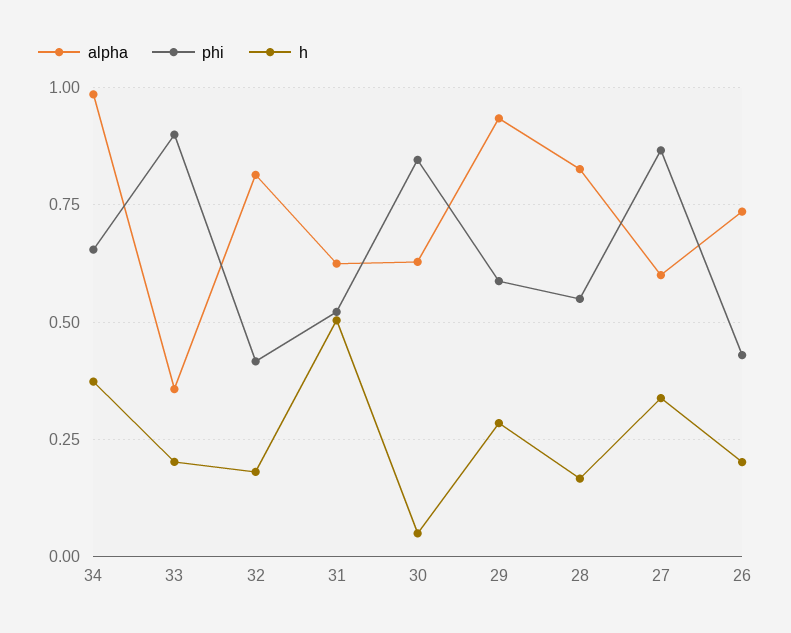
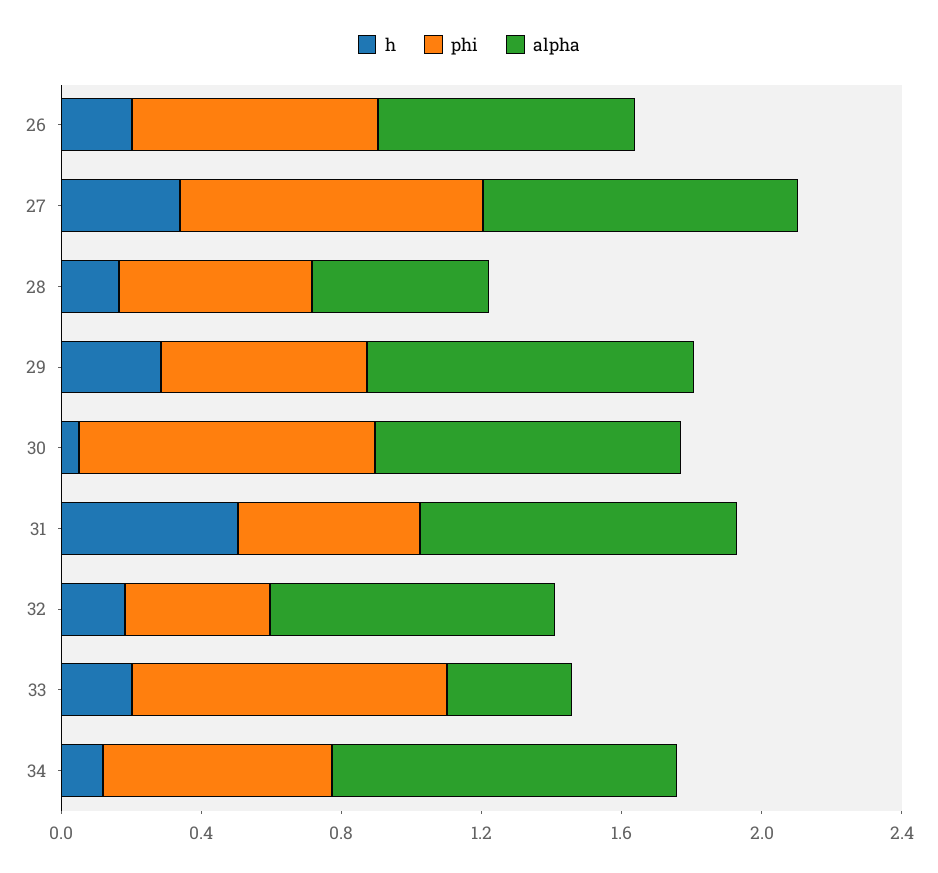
  {
    "alpha": {
      "34": 0.975,
      "33": 0.35,
      "32": 0.825,
-     "31": 0.625,
+     "31": 0.9,
-     "30": 0.625,
+     "30": 0.9,
      "29": 0.925,
-     "28": 0.825,
+     "28": 0.5,
-     "27": 0.6,
+     "27": 0.9,
      "26": 0.725
    },
    "phi": {
      "34": 0.65,
      "33": 0.9,
      "32": 0.425,
      "31": 0.525,
      "30": 0.85,
      "29": 0.575,
      "28": 0.55,
      "27": 0.875,
-     "26": 0.425
+     "26": 0.7
    },
    "h": {
-     "34": 0.375,
+     "34": 0.1,
      "33": 0.2,
      "32": 0.175,
      "31": 0.5,
      "30": 0.05,
      "29": 0.275,
      "28": 0.175,
      "27": 0.35,
      "26": 0.2
    }
  }

